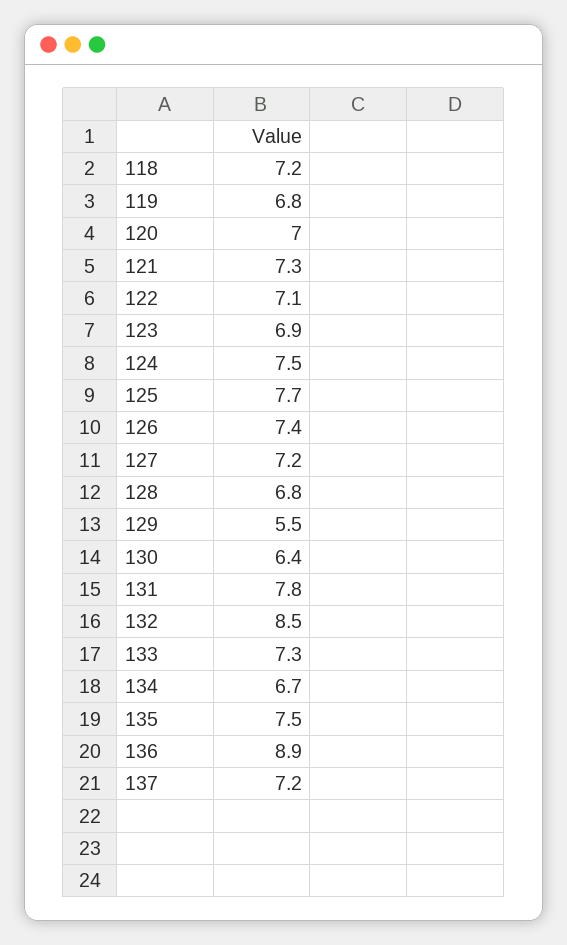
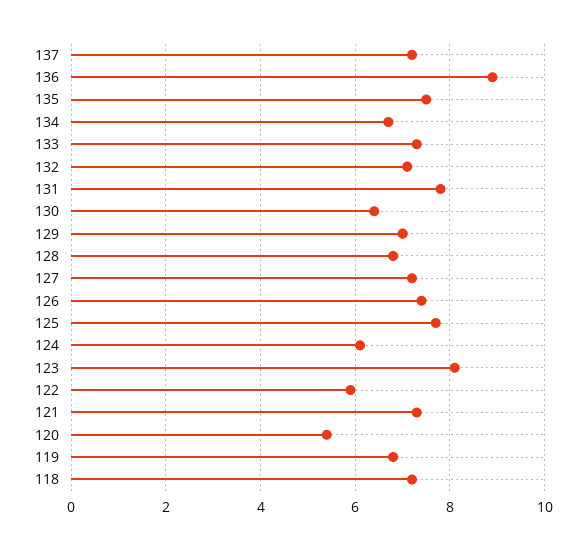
  {
    "118": 7.2,
    "119": 6.8,
-   "120": 7,
+   "120": 5.5,
    "121": 7.3,
-   "122": 7.1,
+   "122": 6,
-   "123": 6.9,
+   "123": 8,
-   "124": 7.5,
+   "124": 6,
    "125": 7.7,
    "126": 7.4,
    "127": 7.2,
    "128": 6.8,
-   "129": 5.5,
+   "129": 7,
    "130": 6.4,
    "131": 7.8,
-   "132": 8.5,
+   "132": 7,
    "133": 7.3,
    "134": 6.7,
    "135": 7.5,
    "136": 8.9,
    "137": 7.2
  }

